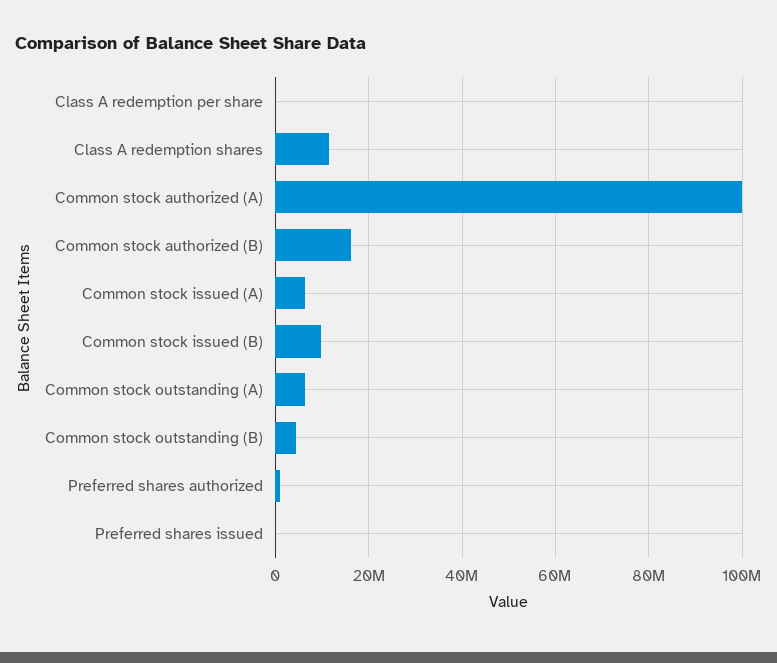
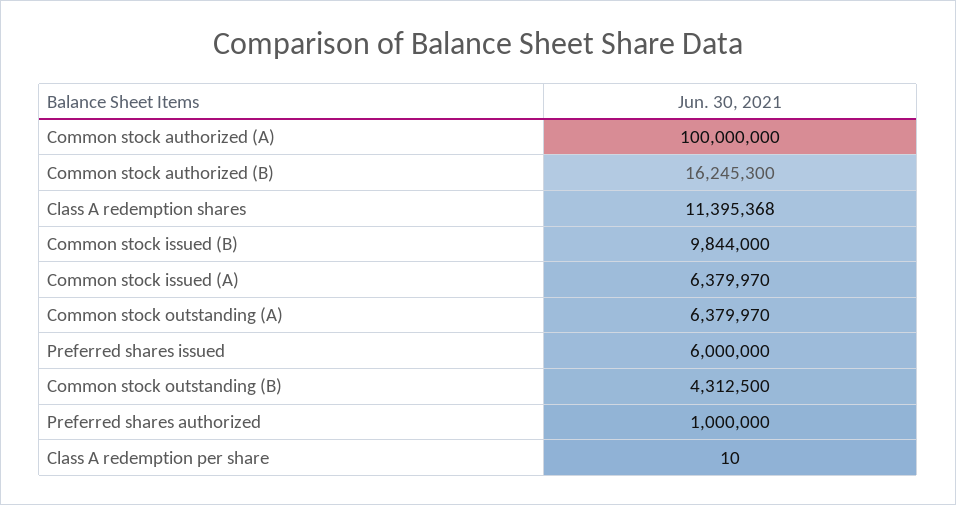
  {
    "Class A redemption per share": 10,
    "Class A redemption shares": 11395368,
    "Common stock authorized (A)": 100000000,
    "Common stock authorized (B)": 16245300,
    "Common stock issued (A)": 6379970,
    "Common stock issued (B)": 9844000,
    "Common stock outstanding (A)": 6379970,
    "Common stock outstanding (B)": 4312500,
    "Preferred shares authorized": 1000000,
-   "Preferred shares issued": 0
+   "Preferred shares issued": 6000000
  }

